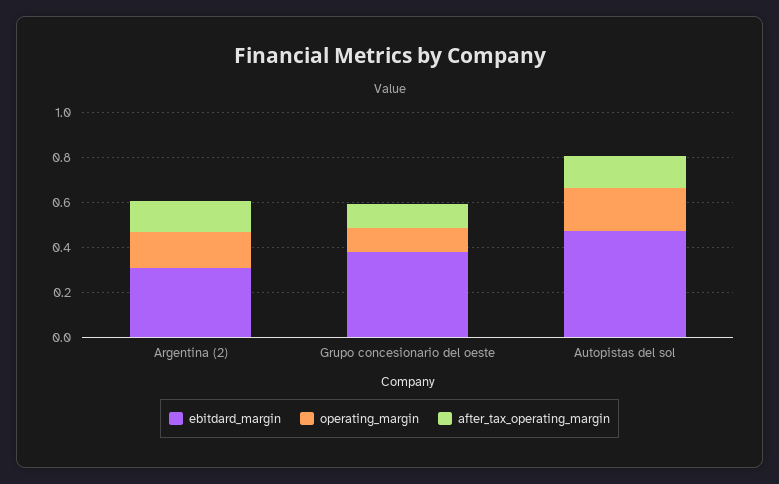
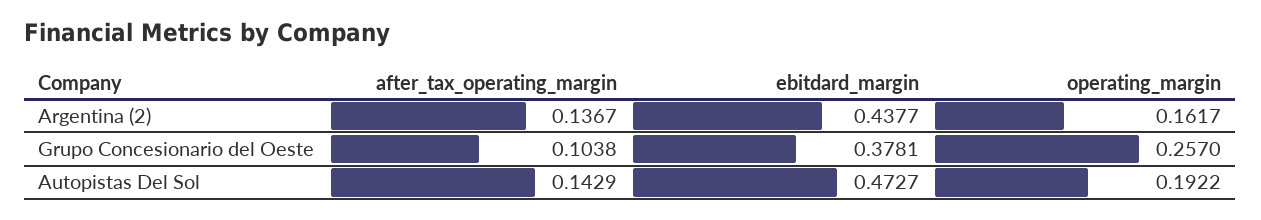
  {
    "ebitdard_margin": {
-     "Argentina (2)": 0.3,
+     "Argentina (2)": 0.4377,
      "Grupo concesionario del oeste": 0.3781,
      "Autopistas del sol": 0.4727
    },
    "operating_margin": {
      "Argentina (2)": 0.1617,
-     "Grupo concesionario del oeste": 0.1,
+     "Grupo concesionario del oeste": 0.257,
      "Autopistas del sol": 0.1922
    },
    "after_tax_operating_margin": {
      "Argentina (2)": 0.1367,
      "Grupo concesionario del oeste": 0.1038,
      "Autopistas del sol": 0.1429
    }
  }

